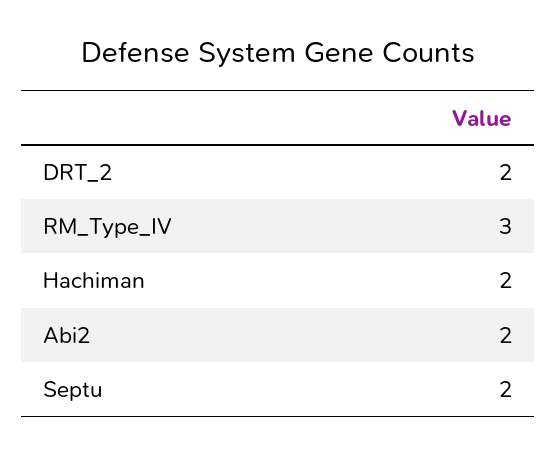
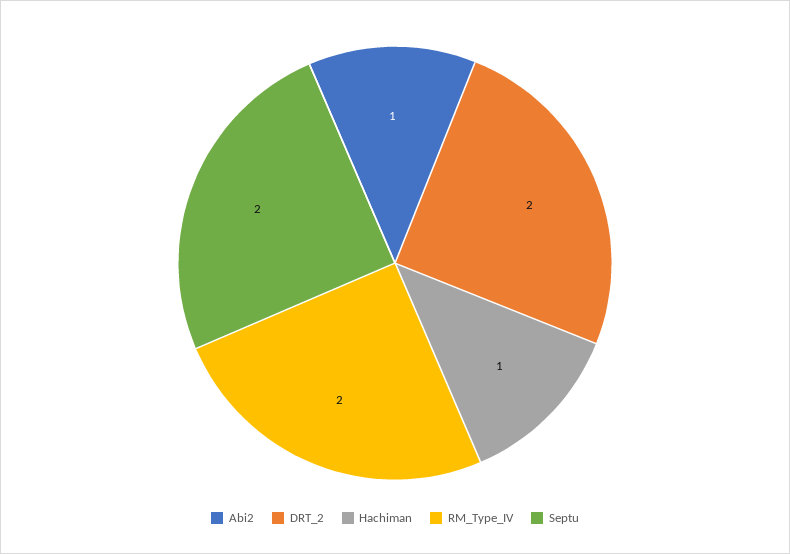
  {
    "DRT_2": 2,
-   "RM_Type_IV": 3,
+   "RM_Type_IV": 2,
-   "Hachiman": 2,
+   "Hachiman": 1,
-   "Abi2": 2,
+   "Abi2": 1,
    "Septu": 2
  }

